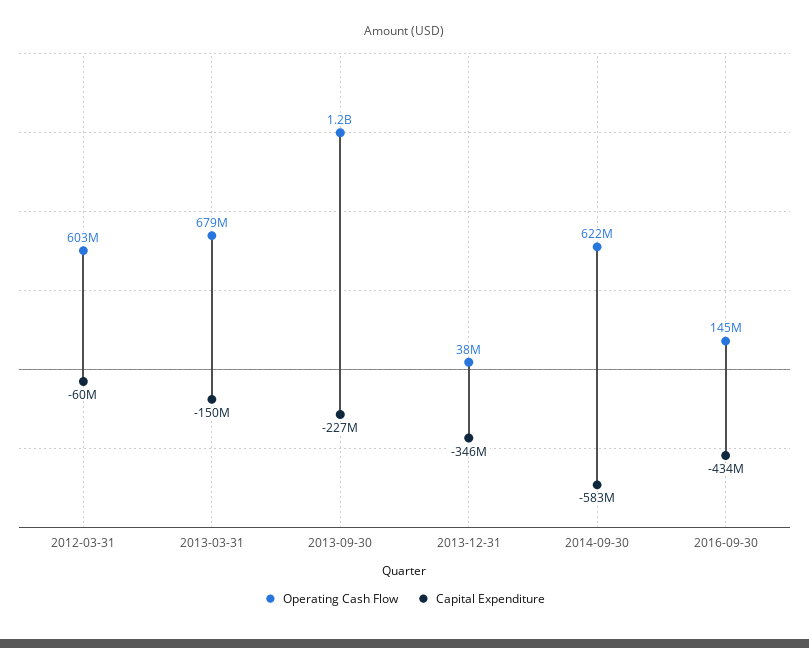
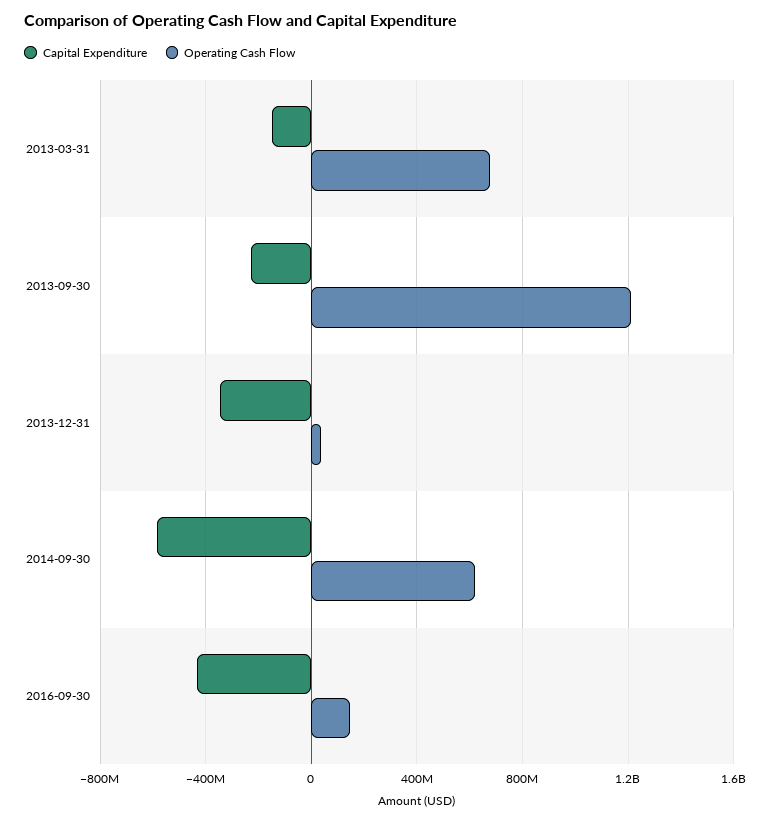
  {
    "Operating Cash Flow": {
-     "2012-03-31": 603000000,
      "2013-03-31": 679000000,
      "2013-09-30": 1200000000,
      "2013-12-31": 38000000,
      "2014-09-30": 622000000,
      "2016-09-30": 145000000
    },
    "Capital Expenditure": {
-     "2012-03-31": -60000000,
      "2013-03-31": -150000000,
      "2013-09-30": -227000000,
      "2013-12-31": -346000000,
      "2014-09-30": -583000000,
      "2016-09-30": -434000000
    }
  }

